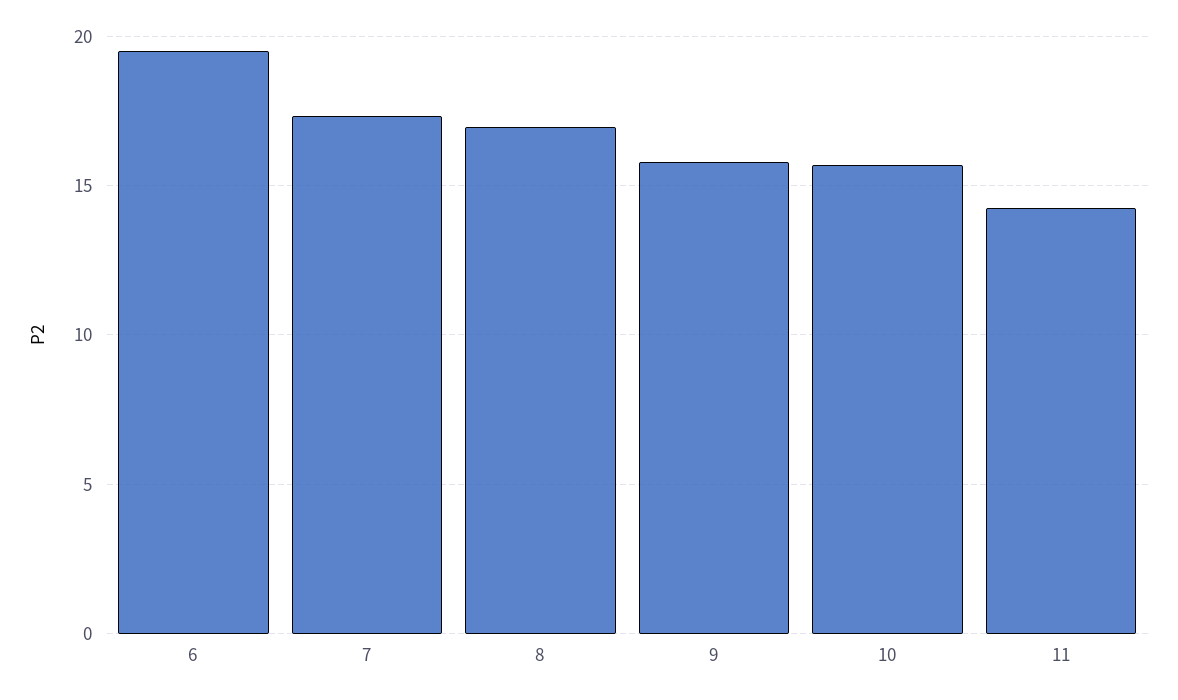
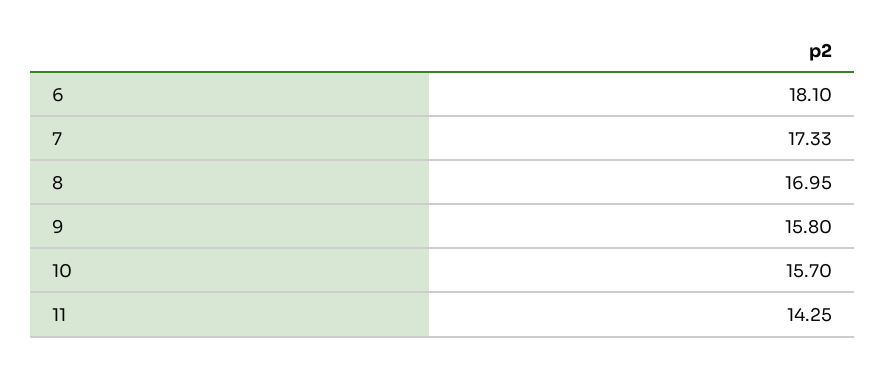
  {
-   "6": 19.5,
+   "6": 18.1,
    "7": 17.33,
    "8": 16.95,
    "9": 15.8,
    "10": 15.7,
    "11": 14.25
  }

